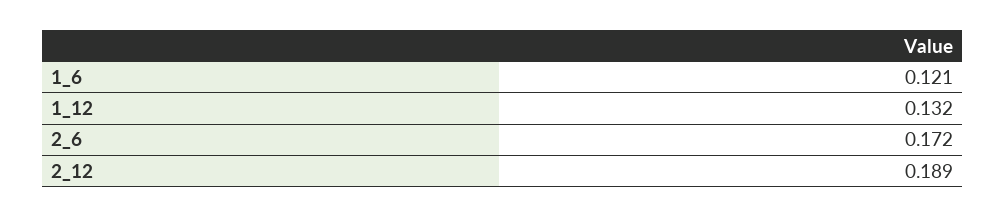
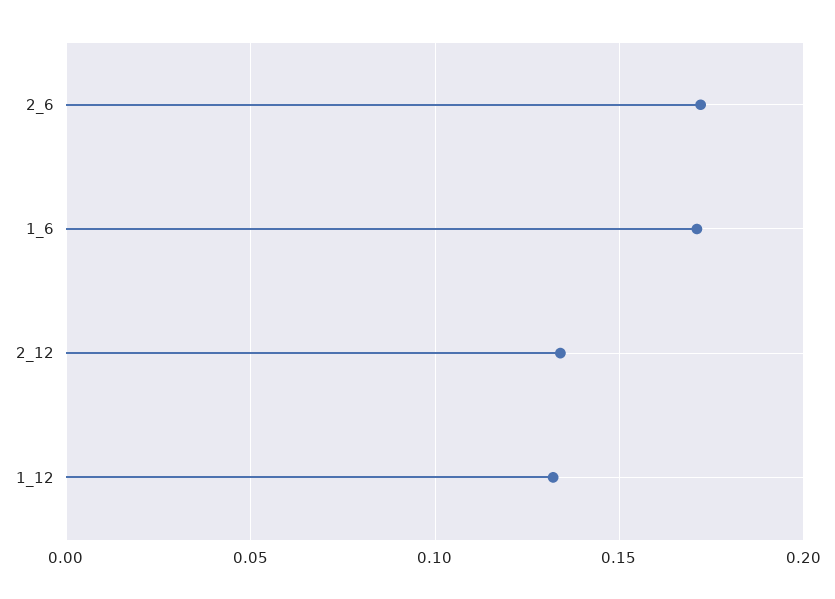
  {
-   "1_6": 0.121,
+   "1_6": 0.17,
    "1_12": 0.132,
    "2_6": 0.172,
-   "2_12": 0.189
+   "2_12": 0.135
  }

